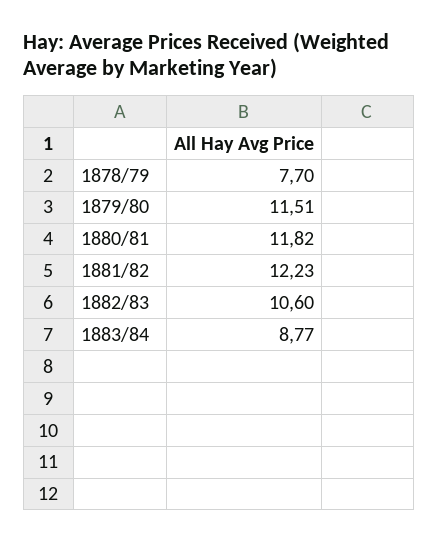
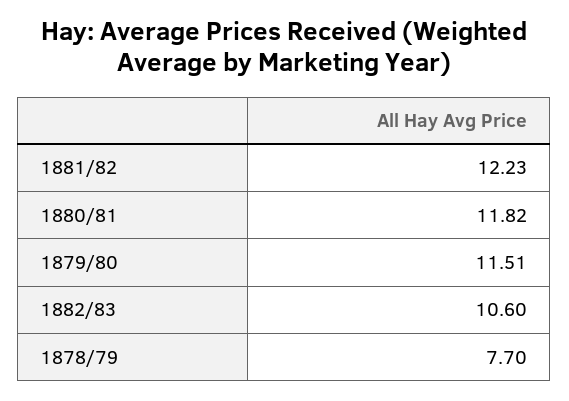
  {
    "1878/79": 7.7,
    "1879/80": 11.51,
    "1880/81": 11.82,
    "1881/82": 12.23,
-   "1882/83": 10.6,
+   "1882/83": 10.6
-   "1883/84": 8.77
  }

